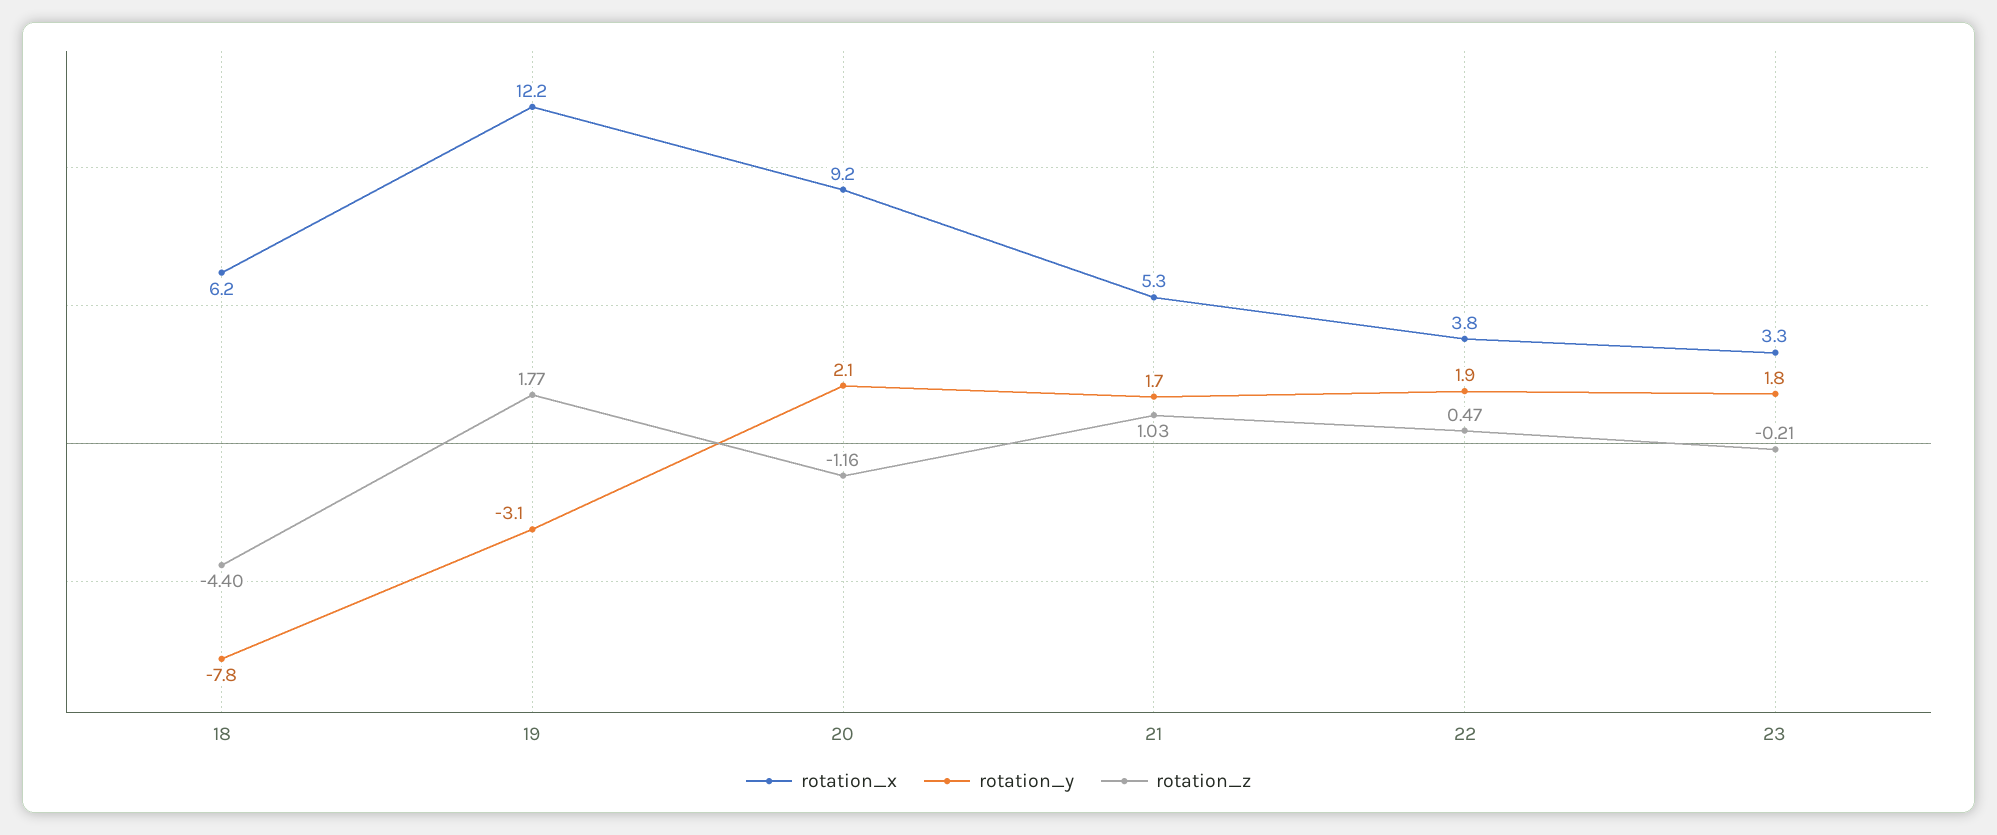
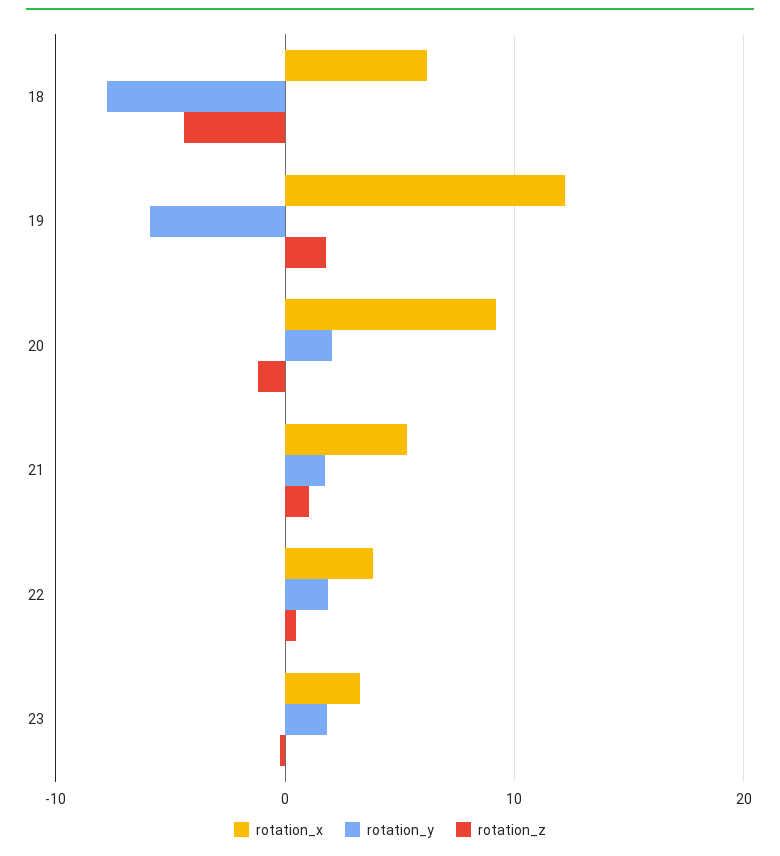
  {
    "rotation_x": {
      "18": 6.2,
      "19": 12.2,
      "20": 9.2,
      "21": 5.3,
      "22": 3.8,
      "23": 3.3
    },
    "rotation_y": {
      "18": -7.8,
-     "19": -3.1,
+     "19": -6,
      "20": 2.1,
      "21": 1.7,
      "22": 1.9,
      "23": 1.8
    },
    "rotation_z": {
      "18": -4.4,
      "19": 1.77,
      "20": -1.16,
      "21": 1.03,
      "22": 0.47,
      "23": -0.21
    }
  }

